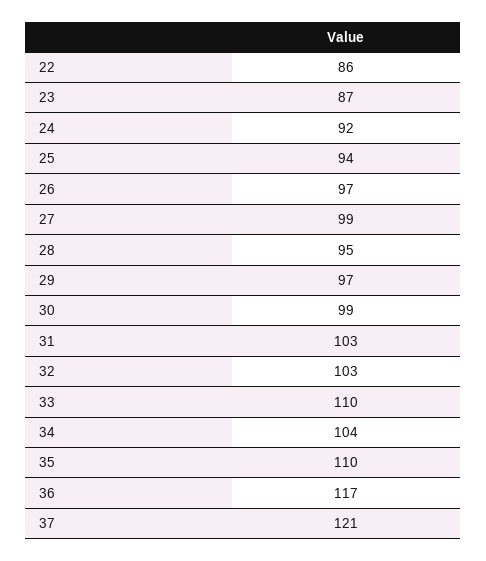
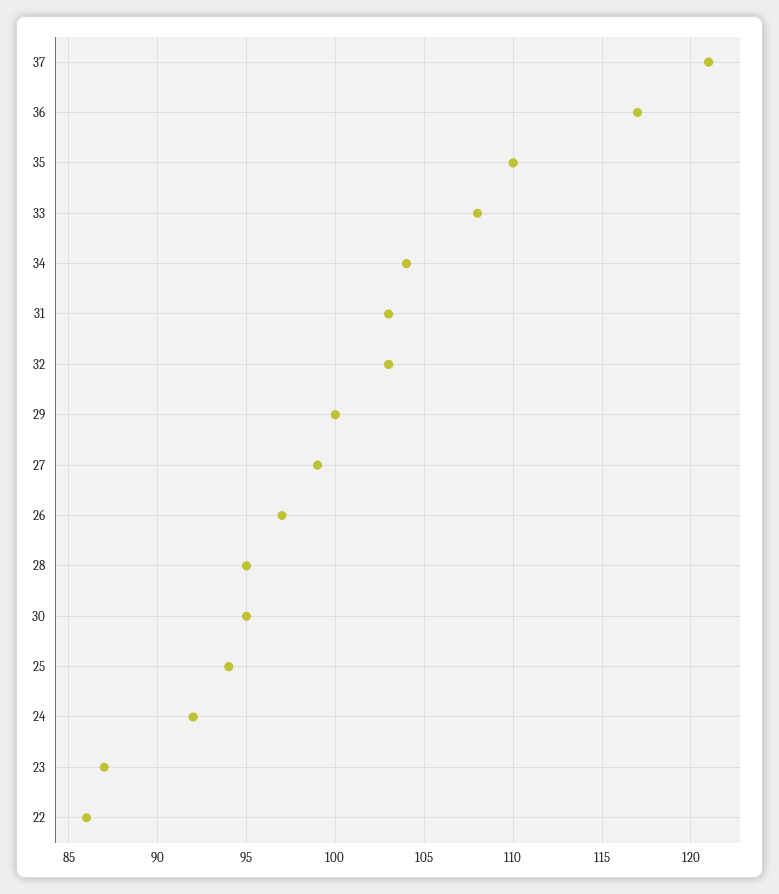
  {
    "22": 86,
    "23": 87,
    "24": 92,
    "25": 94,
    "26": 97,
    "27": 99,
    "28": 95,
-   "29": 97,
+   "29": 100,
-   "30": 99,
+   "30": 95,
    "31": 103,
    "32": 103,
-   "33": 110,
+   "33": 108,
    "34": 104,
    "35": 110,
    "36": 117,
    "37": 121
  }

